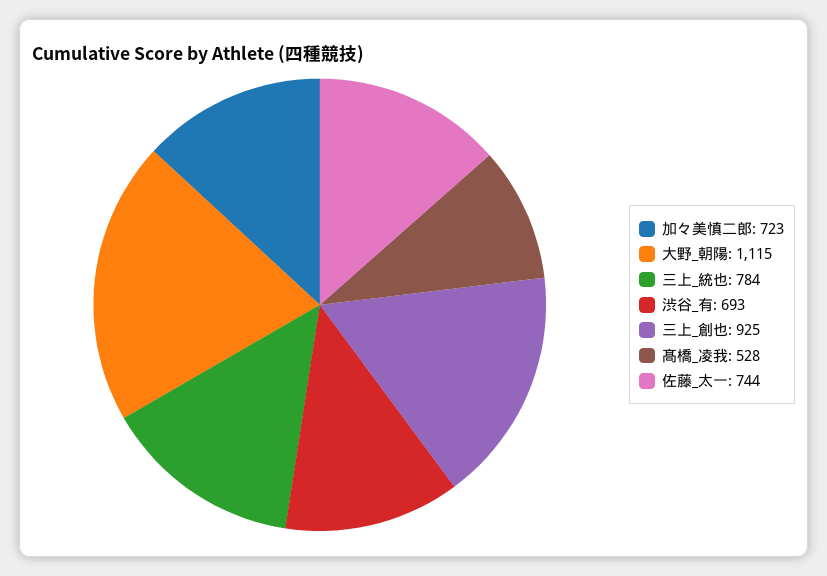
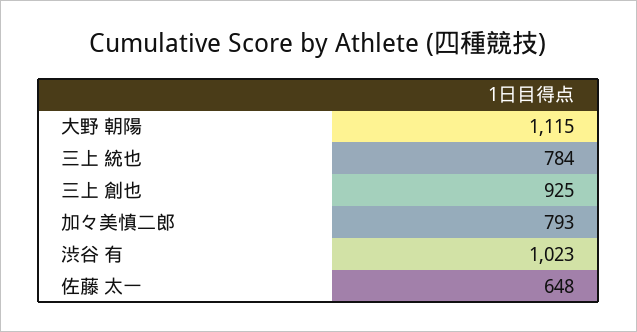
  {
-   "加々美慎二郎": 723,
+   "加々美慎二郎": 793,
    "大野_朝陽": 1115,
    "三上_統也": 784,
-   "渋谷_有": 693,
+   "渋谷_有": 1023,
    "三上_創也": 925,
-   "髙橋_凌我": 528,
-   "佐藤_太一": 744
+   "佐藤_太一": 648
  }

